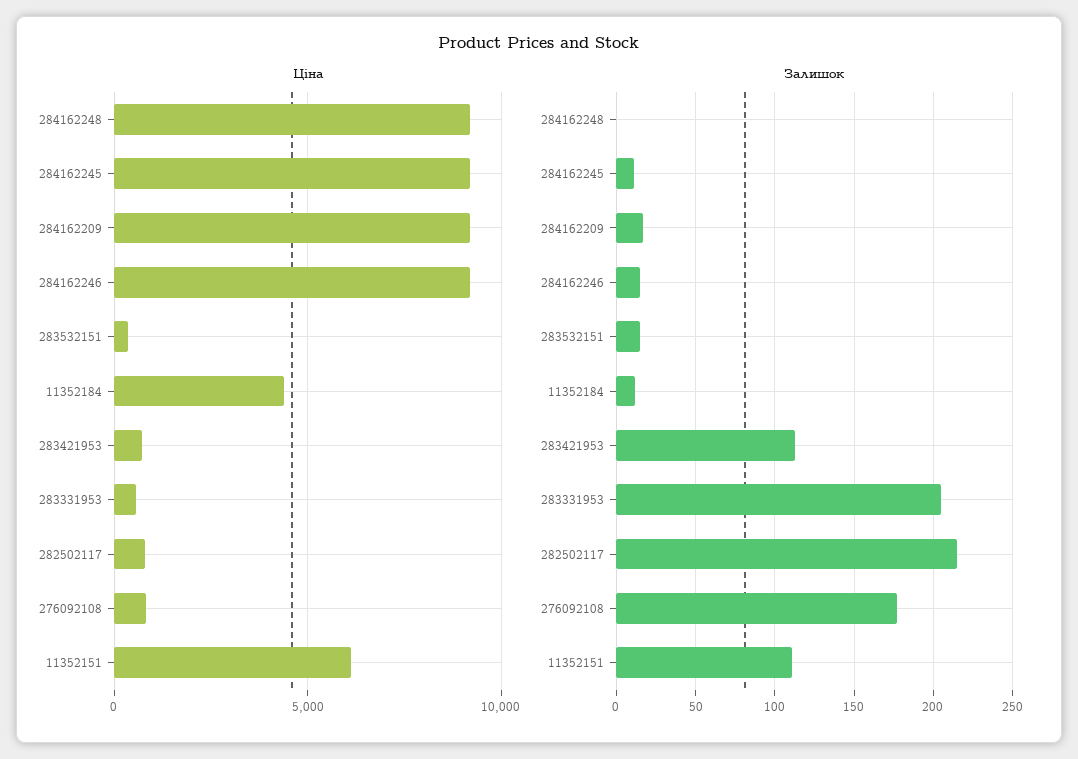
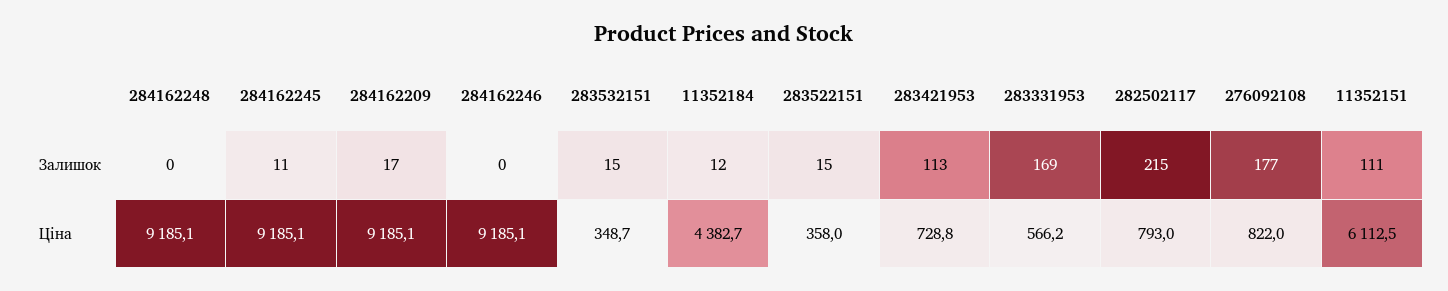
  {
    "Ціна": {
      "284162248": 9185.1,
      "284162245": 9185.1,
      "284162209": 9185.1,
      "284162246": 9185.1,
      "283532151": 348.7,
      "11352184": 4382.7,
      "283421953": 728.8,
      "283331953": 566.2,
      "282502117": 793,
      "276092108": 822,
-     "11352151": 6112.5
+     "11352151": 6112.5,
+     "283522151": 358
    },
    "Залишок": {
      "284162248": 0,
      "284162245": 11,
      "284162209": 17,
-     "284162246": 15,
+     "284162246": 0,
      "283532151": 15,
      "11352184": 12,
      "283421953": 113,
-     "283331953": 205,
+     "283331953": 169,
      "282502117": 215,
      "276092108": 177,
-     "11352151": 111
+     "11352151": 111,
+     "283522151": 15
    }
  }

